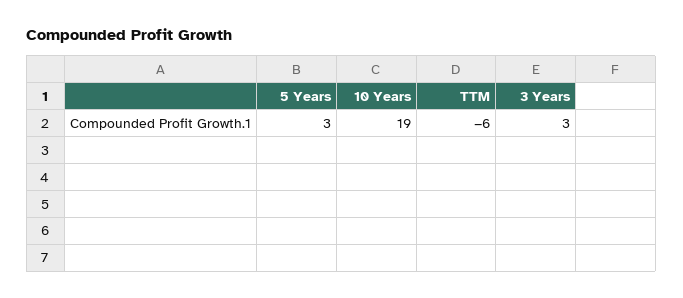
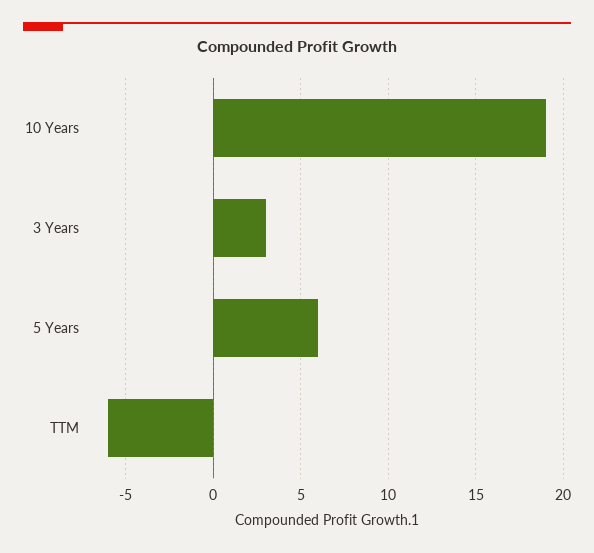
  {
-   "5 Years": 3,
+   "5 Years": 6,
    "10 Years": 19,
    "TTM": -6,
    "3 Years": 3
  }

